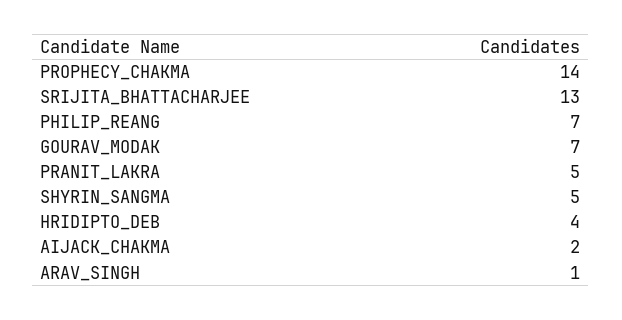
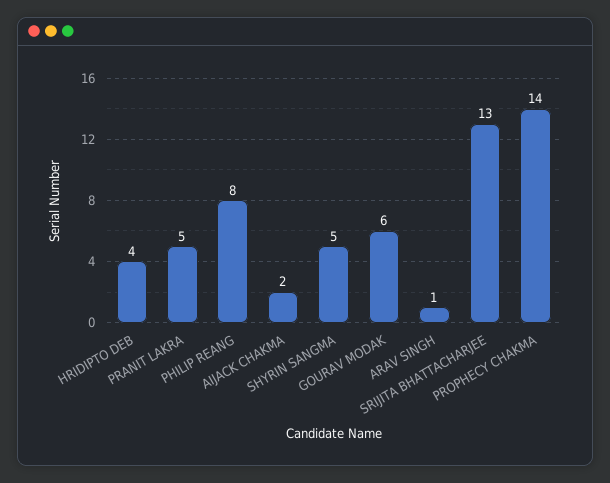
  {
    "PROPHECY_CHAKMA": 14,
    "SRIJITA_BHATTACHARJEE": 13,
-   "PHILIP_REANG": 7,
+   "PHILIP_REANG": 8,
-   "GOURAV_MODAK": 7,
+   "GOURAV_MODAK": 6,
    "PRANIT_LAKRA": 5,
    "SHYRIN_SANGMA": 5,
    "HRIDIPTO_DEB": 4,
    "AIJACK_CHAKMA": 2,
    "ARAV_SINGH": 1
  }

